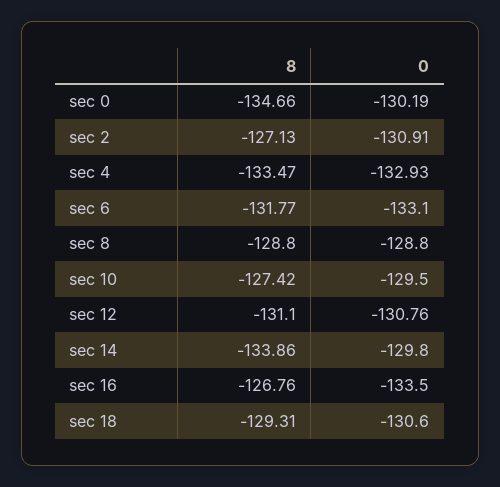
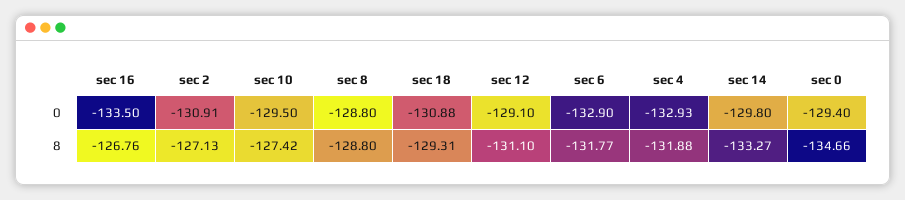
  {
    "8": {
      "sec 0": -134.66,
      "sec 2": -127.13,
-     "sec 4": -133.47,
+     "sec 4": -131.88,
      "sec 6": -131.77,
      "sec 8": -128.8,
      "sec 10": -127.42,
      "sec 12": -131.1,
-     "sec 14": -133.86,
+     "sec 14": -133.27,
      "sec 16": -126.76,
      "sec 18": -129.31
    },
    "0": {
-     "sec 0": -130.19,
+     "sec 0": -129.4,
      "sec 2": -130.91,
      "sec 4": -132.93,
-     "sec 6": -133.1,
+     "sec 6": -132.9,
      "sec 8": -128.8,
      "sec 10": -129.5,
-     "sec 12": -130.76,
+     "sec 12": -129.1,
      "sec 14": -129.8,
      "sec 16": -133.5,
-     "sec 18": -130.6
+     "sec 18": -130.88
    }
  }

